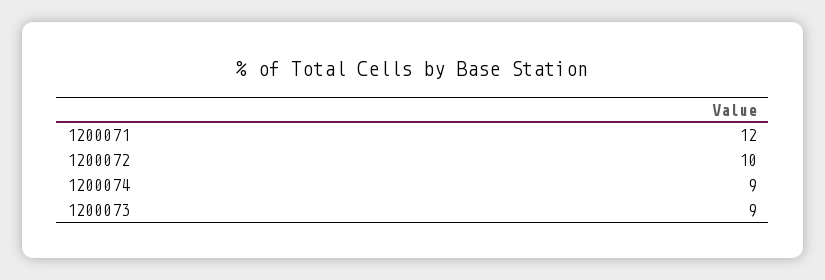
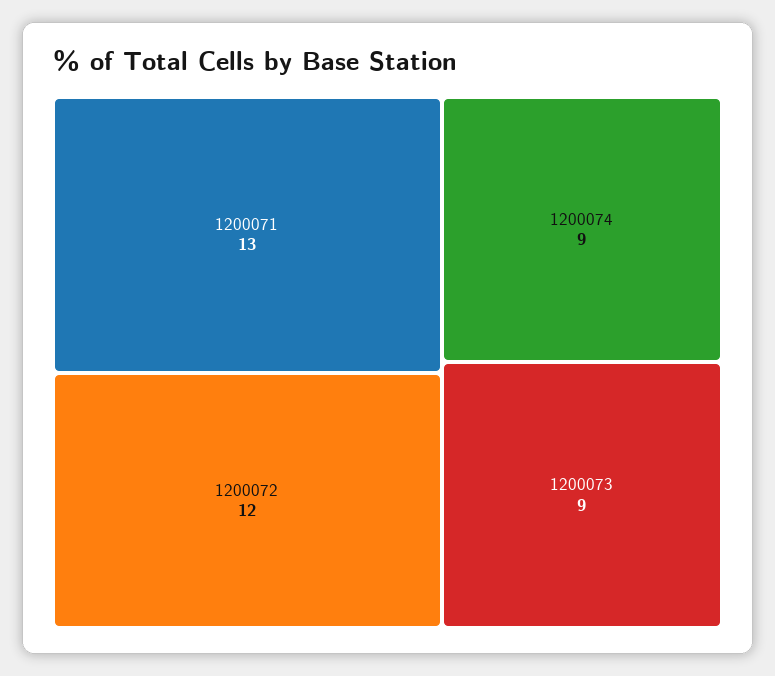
  {
-   "1200071": 12,
+   "1200071": 13,
-   "1200072": 10,
+   "1200072": 12,
    "1200074": 9,
    "1200073": 9
  }

